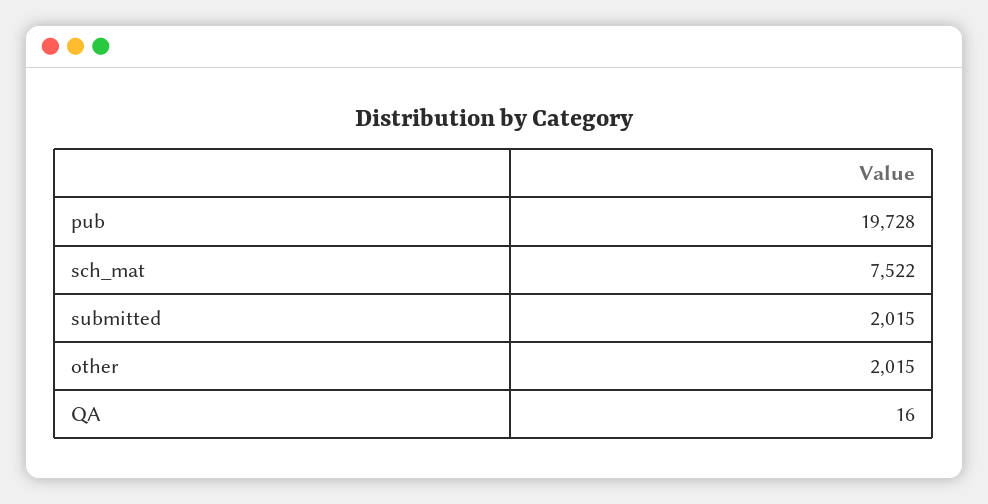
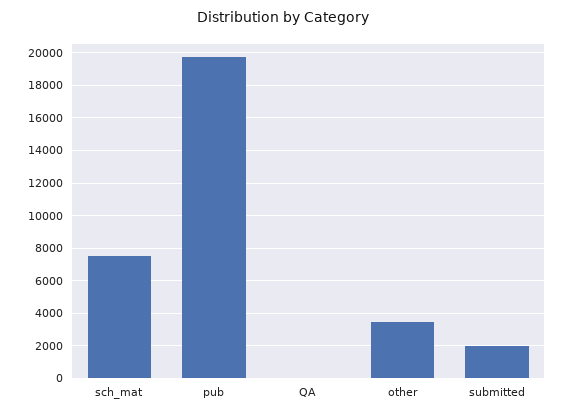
  {
    "pub": 19728,
    "sch_mat": 7522,
    "submitted": 2015,
-   "other": 2015,
+   "other": 3500,
    "QA": 16
  }

